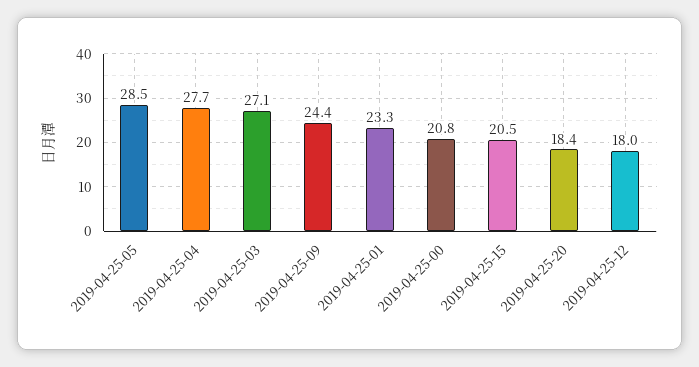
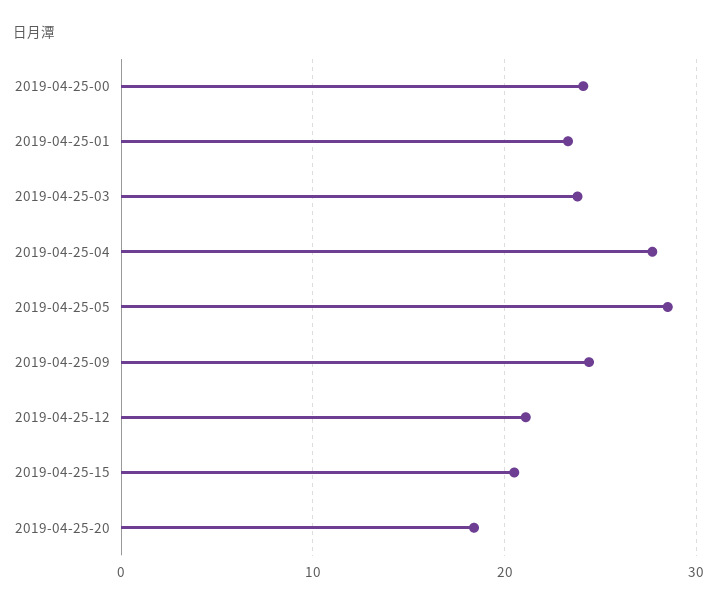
  {
    "2019-04-25-05": 28.5,
    "2019-04-25-04": 27.7,
-   "2019-04-25-03": 27.1,
+   "2019-04-25-03": 24,
    "2019-04-25-09": 24.4,
    "2019-04-25-01": 23.3,
-   "2019-04-25-00": 20.8,
+   "2019-04-25-00": 24,
    "2019-04-25-15": 20.5,
    "2019-04-25-20": 18.4,
-   "2019-04-25-12": 18
+   "2019-04-25-12": 21
  }

